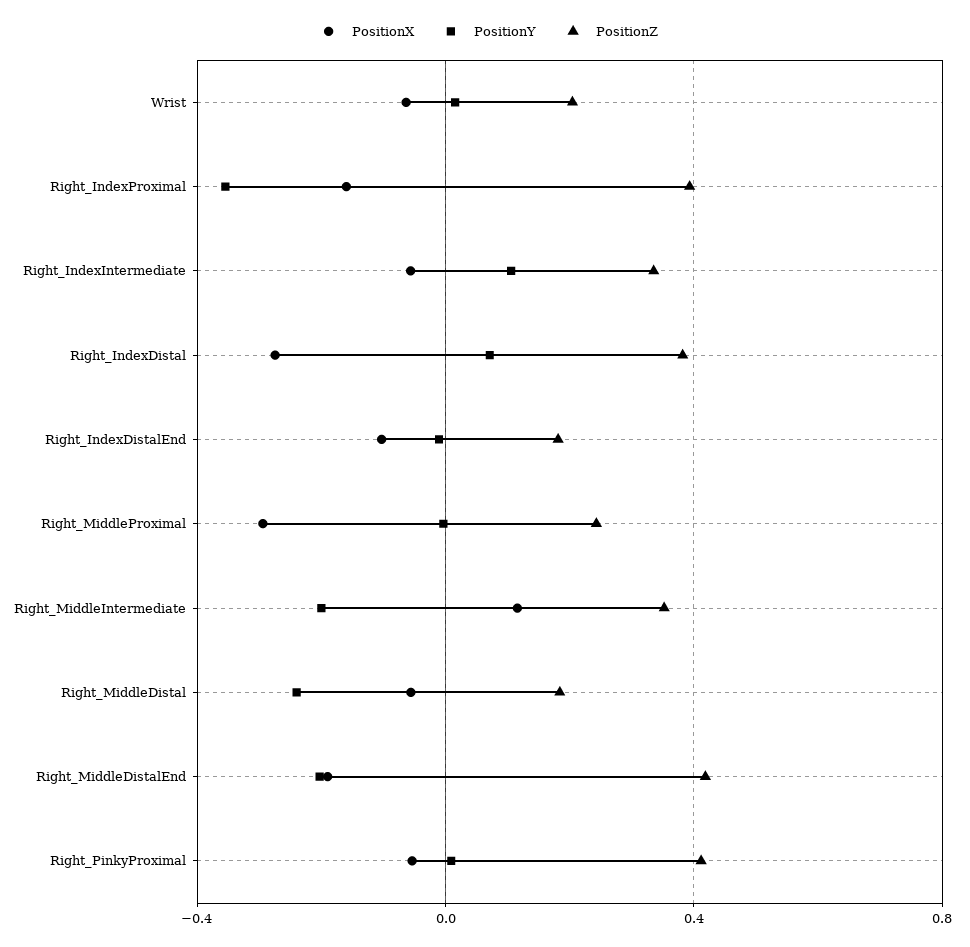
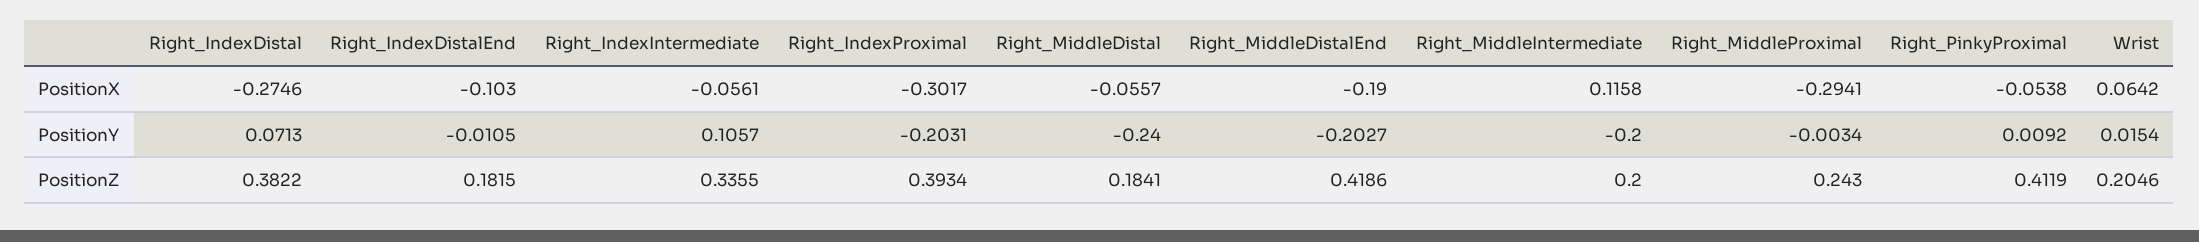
  {
    "PositionX": {
-     "Wrist": -0.05,
+     "Wrist": 0.0642,
-     "Right_IndexProximal": -0.15,
+     "Right_IndexProximal": -0.3017,
      "Right_IndexIntermediate": -0.0561,
      "Right_IndexDistal": -0.2746,
      "Right_IndexDistalEnd": -0.103,
      "Right_MiddleProximal": -0.2941,
      "Right_MiddleIntermediate": 0.1158,
      "Right_MiddleDistal": -0.0557,
      "Right_MiddleDistalEnd": -0.19,
      "Right_PinkyProximal": -0.0538
    },
    "PositionY": {
      "Wrist": 0.0154,
-     "Right_IndexProximal": -0.35,
+     "Right_IndexProximal": -0.2031,
      "Right_IndexIntermediate": 0.1057,
      "Right_IndexDistal": 0.0713,
      "Right_IndexDistalEnd": -0.0105,
      "Right_MiddleProximal": -0.0034,
      "Right_MiddleIntermediate": -0.2,
      "Right_MiddleDistal": -0.24,
      "Right_MiddleDistalEnd": -0.2027,
      "Right_PinkyProximal": 0.0092
    },
    "PositionZ": {
      "Wrist": 0.2046,
      "Right_IndexProximal": 0.3934,
      "Right_IndexIntermediate": 0.3355,
      "Right_IndexDistal": 0.3822,
      "Right_IndexDistalEnd": 0.1815,
      "Right_MiddleProximal": 0.243,
-     "Right_MiddleIntermediate": 0.35,
+     "Right_MiddleIntermediate": 0.2,
      "Right_MiddleDistal": 0.1841,
      "Right_MiddleDistalEnd": 0.4186,
      "Right_PinkyProximal": 0.4119
    }
  }

